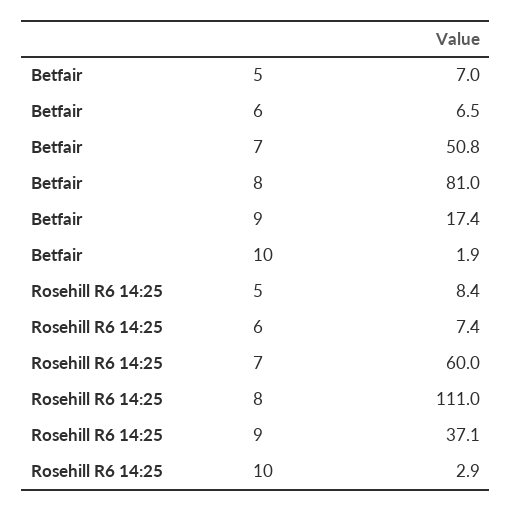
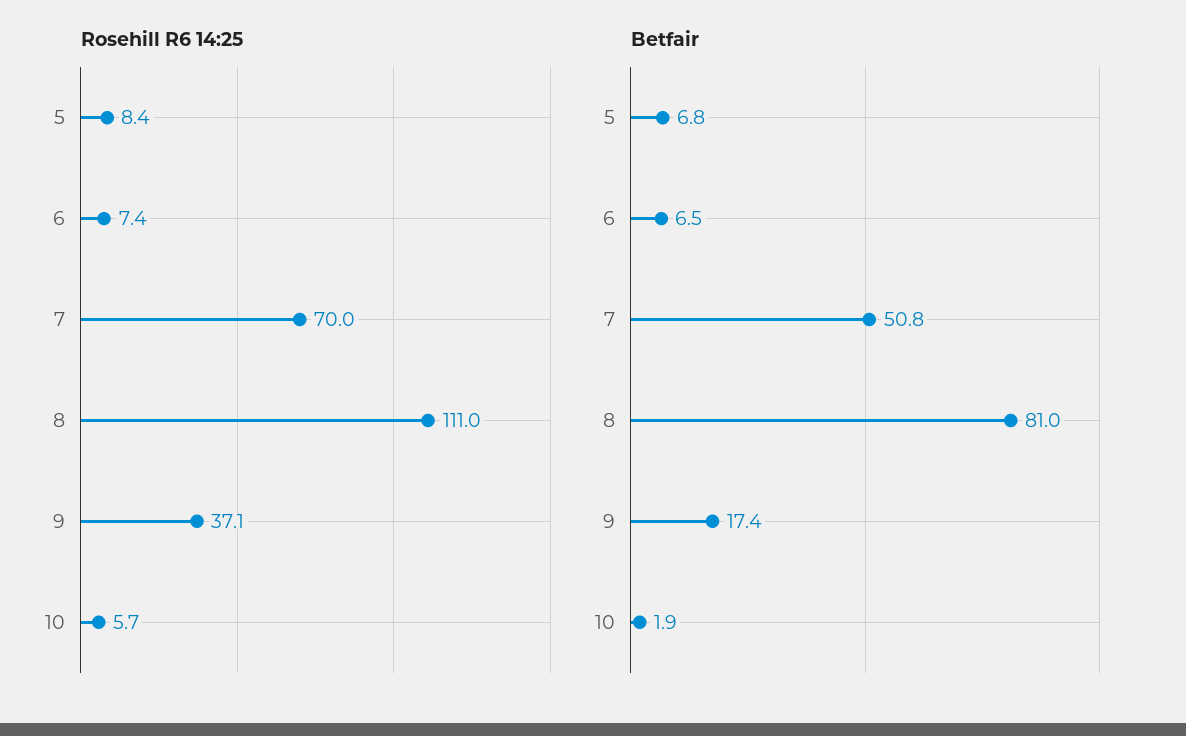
  {
    "Betfair": {
-     "5": 7,
+     "5": 6.8,
      "6": 6.5,
      "7": 50.8,
      "8": 81,
      "9": 17.4,
      "10": 1.9
    },
    "Rosehill R6 14:25": {
      "5": 8.4,
      "6": 7.4,
-     "7": 60,
+     "7": 70,
      "8": 111,
      "9": 37.1,
-     "10": 2.9
+     "10": 5.7
    }
  }

